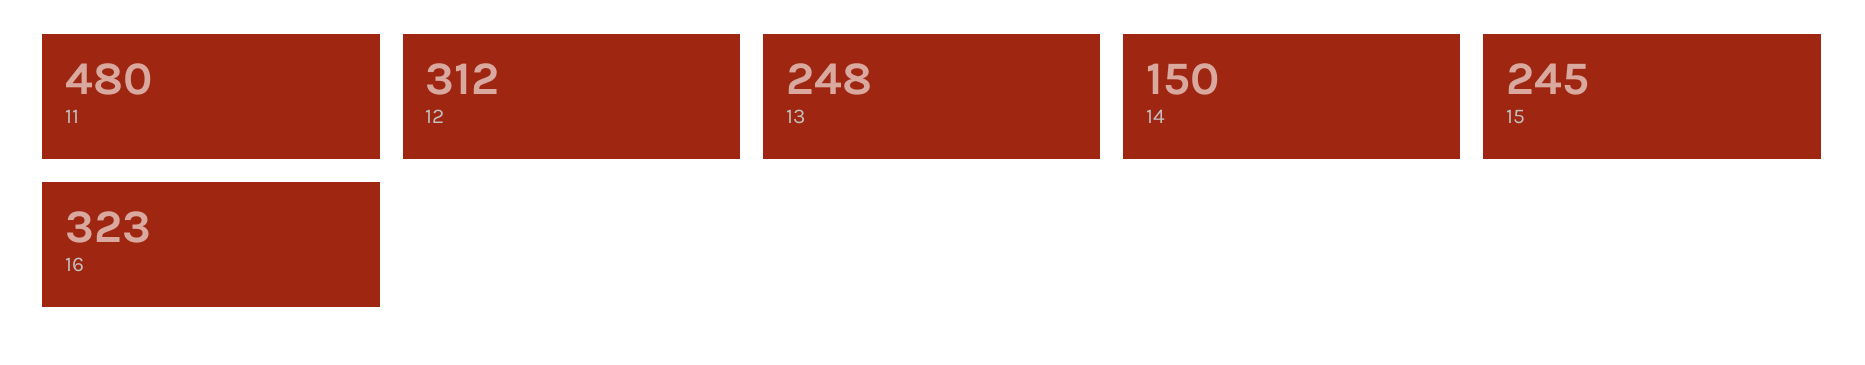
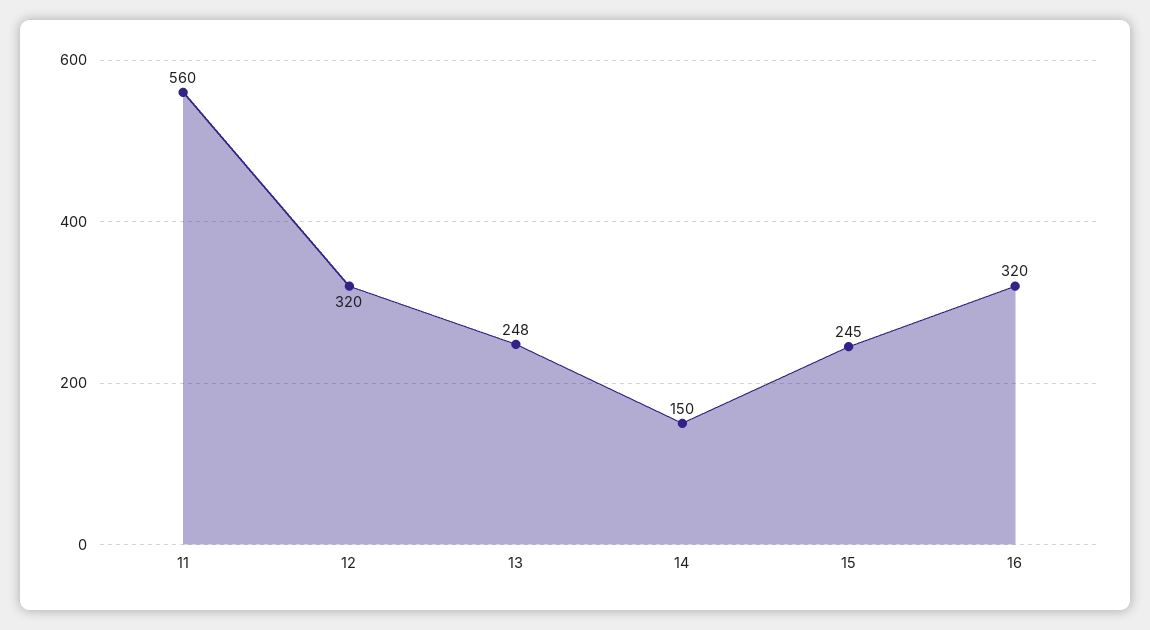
  {
-   "11": 480,
+   "11": 560,
-   "12": 312,
+   "12": 320,
    "13": 248,
    "14": 150,
    "15": 245,
-   "16": 323
+   "16": 320
  }

